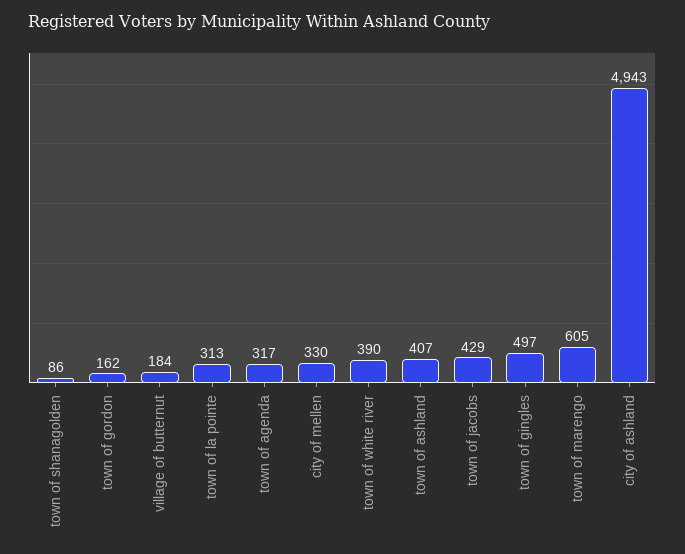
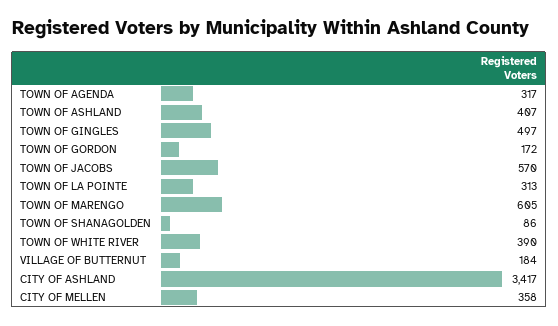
  {
    "town of shanagolden": 86,
-   "town of gordon": 162,
+   "town of gordon": 172,
    "village of butternut": 184,
    "town of la pointe": 313,
    "town of agenda": 317,
-   "city of mellen": 330,
+   "city of mellen": 358,
    "town of white river": 390,
    "town of ashland": 407,
-   "town of jacobs": 429,
+   "town of jacobs": 570,
    "town of gingles": 497,
    "town of marengo": 605,
-   "city of ashland": 4943
+   "city of ashland": 3417
  }

